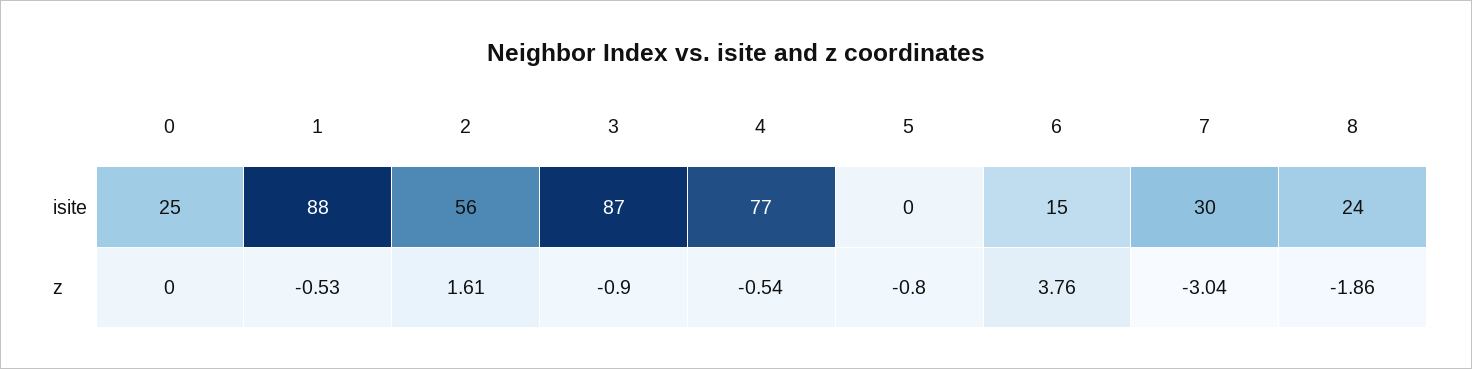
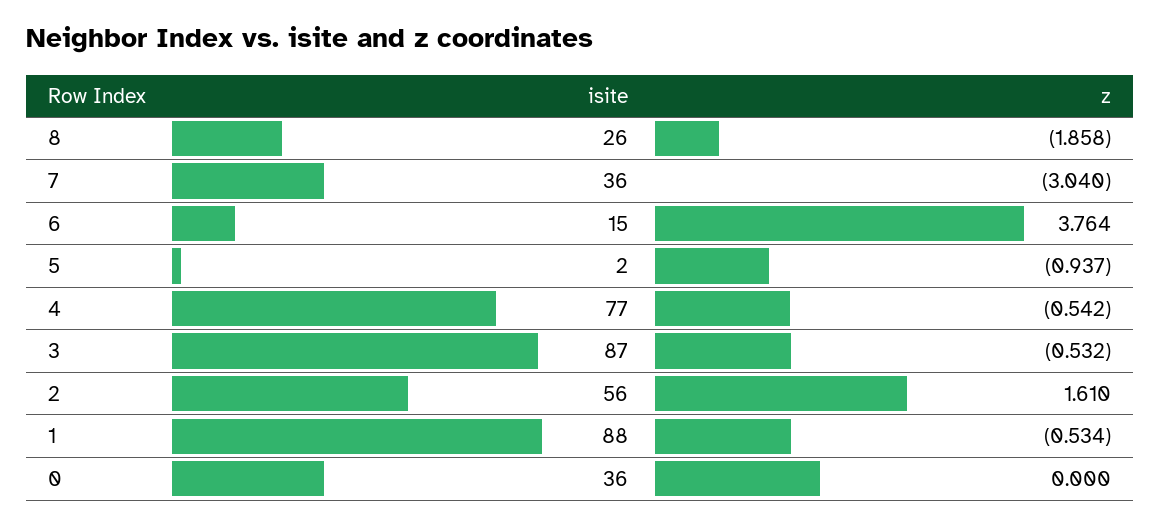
  {
    "0": {
-     "isite": 25,
+     "isite": 36,
      "z": 0
    },
    "1": {
      "isite": 88,
      "z": -0.534
    },
    "2": {
      "isite": 56,
      "z": 1.61
    },
    "3": {
      "isite": 87,
-     "z": -0.9
+     "z": -0.532
    },
    "4": {
      "isite": 77,
      "z": -0.542
    },
    "5": {
-     "isite": 0,
+     "isite": 2,
-     "z": -0.8
+     "z": -0.937
    },
    "6": {
      "isite": 15,
      "z": 3.764
    },
    "7": {
-     "isite": 30,
+     "isite": 36,
      "z": -3.04
    },
    "8": {
-     "isite": 24,
+     "isite": 26,
      "z": -1.858
    }
  }

